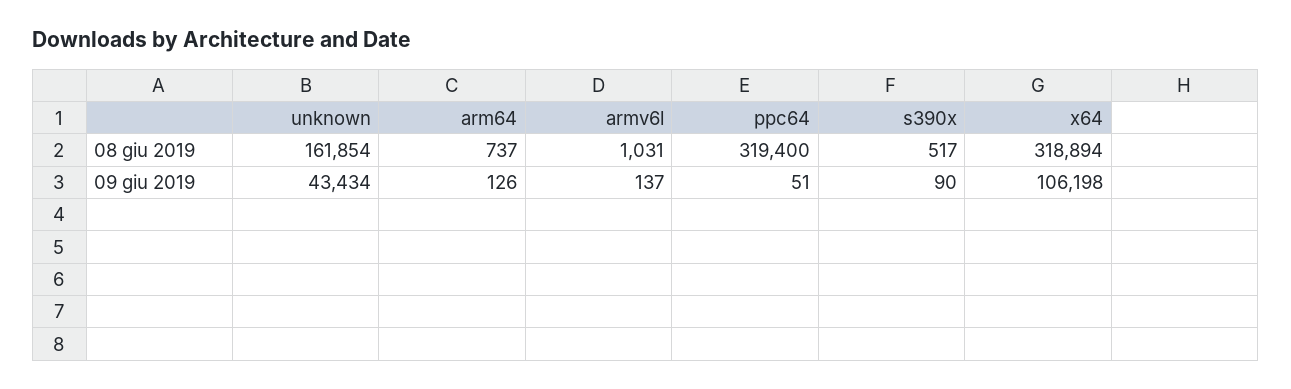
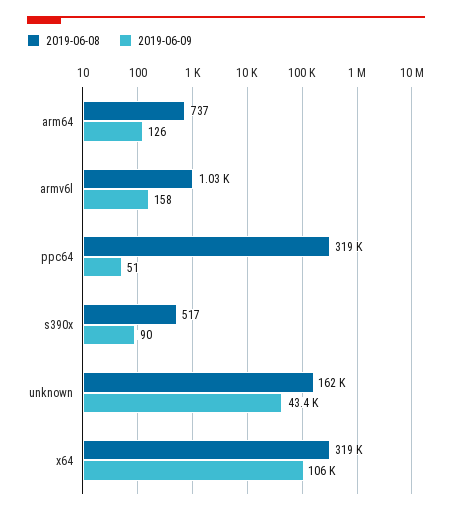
  {
    "08 giu 2019": {
      "unknown": 161854,
      "arm64": 737,
      "armv6l": 1031,
      "ppc64": 319400,
      "s390x": 517,
      "x64": 318894
    },
    "09 giu 2019": {
      "unknown": 43434,
      "arm64": 126,
-     "armv6l": 137,
+     "armv6l": 158,
      "ppc64": 51,
      "s390x": 90,
      "x64": 106198
    }
  }

